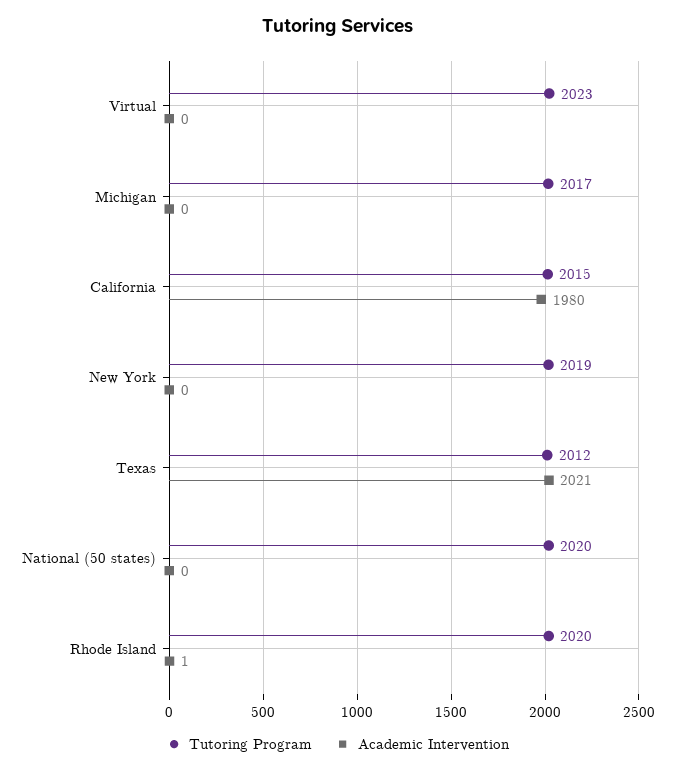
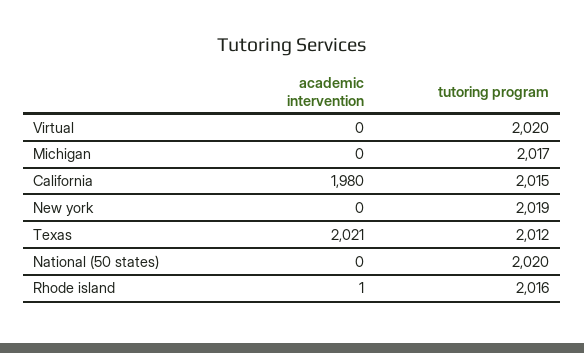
  {
    "Tutoring Program": {
-     "Virtual": 2023,
+     "Virtual": 2020,
      "Michigan": 2017,
      "California": 2015,
      "New York": 2019,
      "Texas": 2012,
      "National (50 states)": 2020,
-     "Rhode Island": 2020
+     "Rhode Island": 2016
    },
    "Academic Intervention": {
      "Virtual": 0,
      "Michigan": 0,
      "California": 1980,
      "New York": 0,
      "Texas": 2021,
      "National (50 states)": 0,
      "Rhode Island": 1
    }
  }

